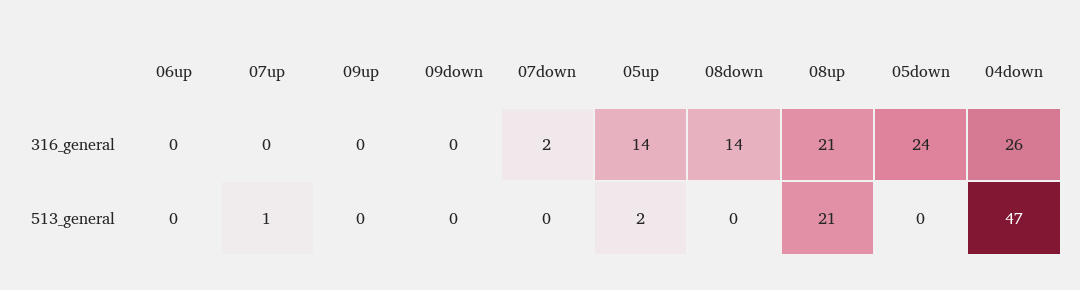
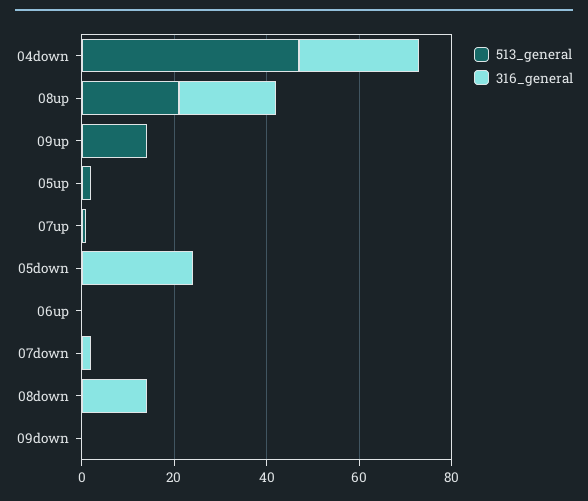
  {
    "316_general": {
      "06up": 0,
      "07up": 0,
      "09up": 0,
      "09down": 0,
      "07down": 2,
-     "05up": 14,
+     "05up": 0,
      "08down": 14,
      "08up": 21,
      "05down": 24,
      "04down": 26
    },
    "513_general": {
      "06up": 0,
      "07up": 1,
-     "09up": 0,
+     "09up": 15,
      "09down": 0,
      "07down": 0,
      "05up": 2,
      "08down": 0,
      "08up": 21,
      "05down": 0,
      "04down": 47
    }
  }

